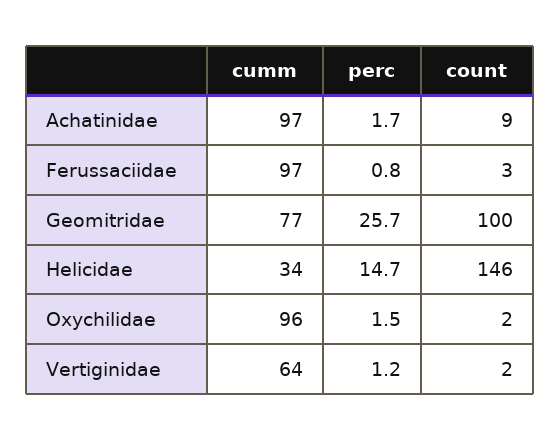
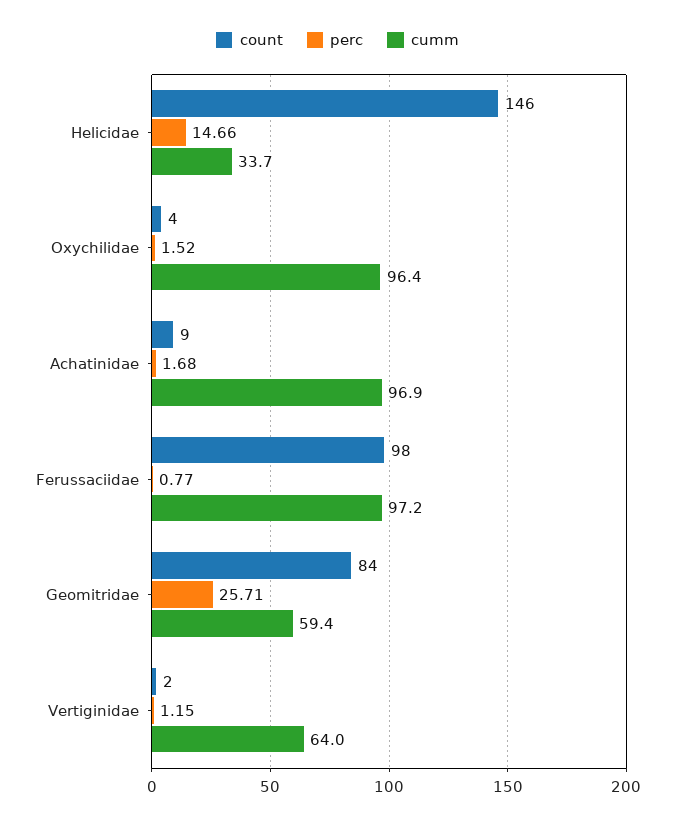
  {
    "cumm": {
      "Achatinidae": 96.9,
      "Ferussaciidae": 97.2,
-     "Geomitridae": 77,
+     "Geomitridae": 59.4,
      "Helicidae": 33.7,
      "Oxychilidae": 96.4,
      "Vertiginidae": 64
    },
    "perc": {
      "Achatinidae": 1.68,
      "Ferussaciidae": 0.77,
      "Geomitridae": 25.71,
      "Helicidae": 14.66,
      "Oxychilidae": 1.52,
      "Vertiginidae": 1.15
    },
    "count": {
      "Achatinidae": 9,
-     "Ferussaciidae": 3,
+     "Ferussaciidae": 98,
-     "Geomitridae": 100,
+     "Geomitridae": 84,
      "Helicidae": 146,
-     "Oxychilidae": 2,
+     "Oxychilidae": 4,
      "Vertiginidae": 2
    }
  }

